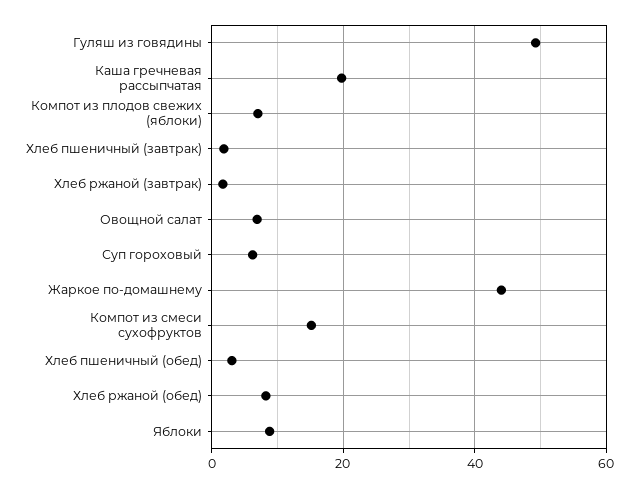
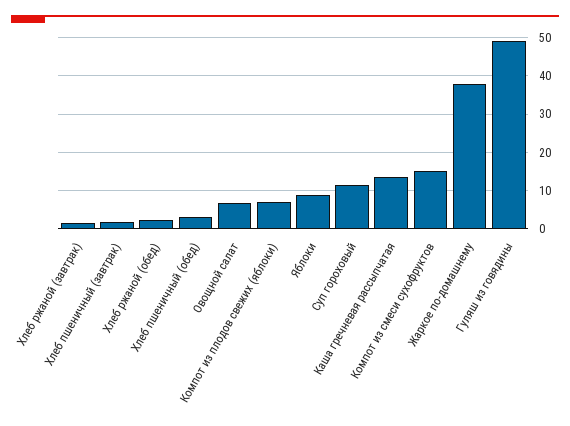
  {
    "Гуляш из говядины": 50,
-   "Каша гречневая рассыпчатая": 20,
+   "Каша гречневая рассыпчатая": 14,
    "Компот из плодов свежих (яблоки)": 6,
    "Хлеб пшеничный (завтрак)": 2,
    "Хлеб ржаной (завтрак)": 2,
    "Овощной салат": 6,
-   "Суп гороховый": 6,
+   "Суп гороховый": 12,
-   "Жаркое по-домашнему": 44,
+   "Жаркое по-домашнему": 38,
    "Компот из смеси сухофруктов": 16,
    "Хлеб пшеничный (обед)": 4,
-   "Хлеб ржаной (обед)": 8,
+   "Хлеб ржаной (обед)": 2,
    "Яблоки": 8
  }

